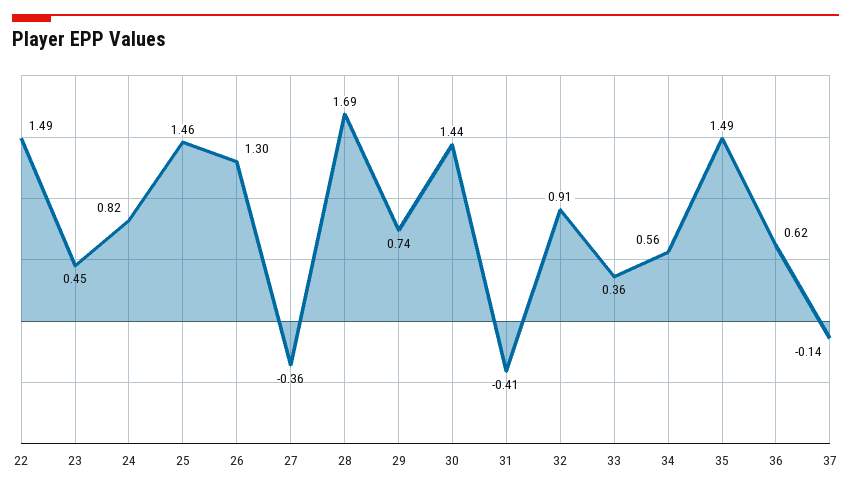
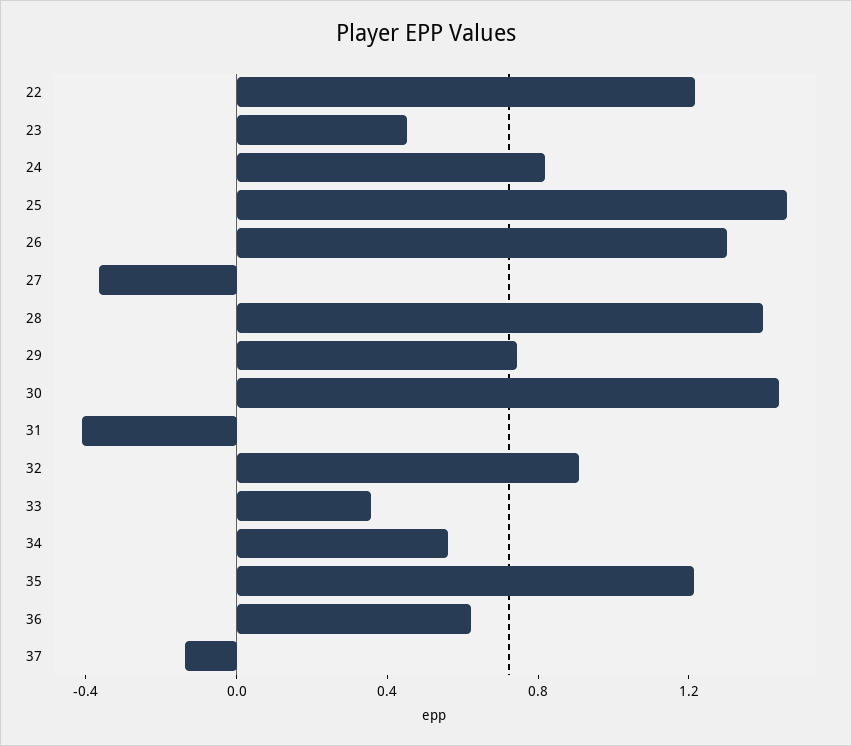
  {
-   "22": 1.49,
+   "22": 1.2,
    "23": 0.45,
    "24": 0.82,
    "25": 1.46,
    "26": 1.3,
    "27": -0.36,
-   "28": 1.69,
+   "28": 1.4,
    "29": 0.74,
    "30": 1.44,
    "31": -0.41,
    "32": 0.91,
    "33": 0.36,
    "34": 0.56,
-   "35": 1.49,
+   "35": 1.2,
    "36": 0.62,
    "37": -0.14
  }

